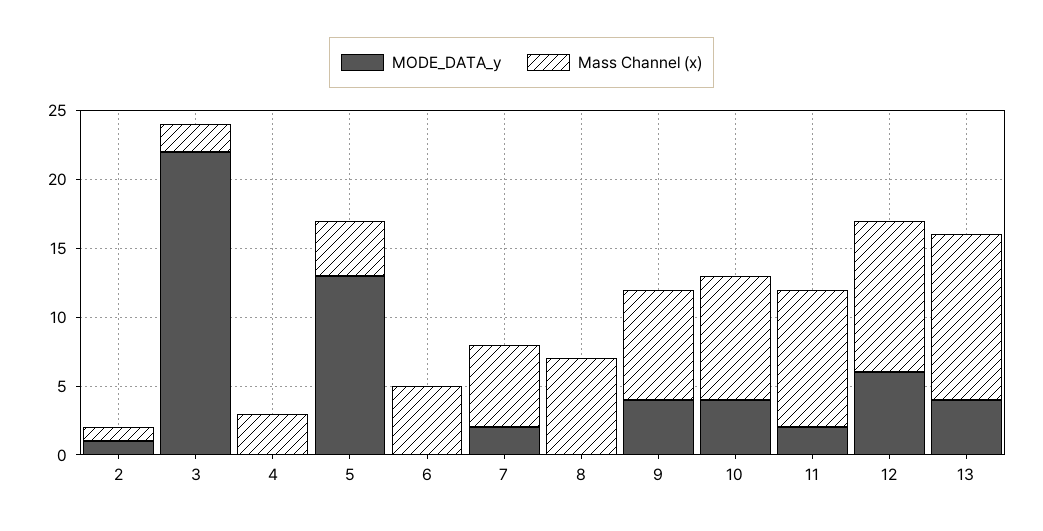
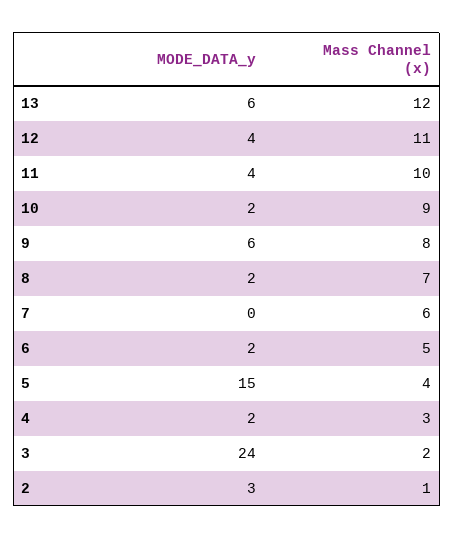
  {
    "MODE_DATA_y": {
-     "2": 1,
+     "2": 3,
-     "3": 22,
+     "3": 24,
-     "4": 0,
+     "4": 2,
-     "5": 13,
+     "5": 15,
-     "6": 0,
+     "6": 2,
-     "7": 2,
+     "7": 0,
-     "8": 0,
+     "8": 2,
-     "9": 4,
+     "9": 6,
-     "10": 4,
+     "10": 2,
-     "11": 2,
+     "11": 4,
-     "12": 6,
+     "12": 4,
-     "13": 4
+     "13": 6
    },
    "Mass Channel (x)": {
      "2": 1,
      "3": 2,
      "4": 3,
      "5": 4,
      "6": 5,
      "7": 6,
      "8": 7,
      "9": 8,
      "10": 9,
      "11": 10,
      "12": 11,
      "13": 12
    }
  }

